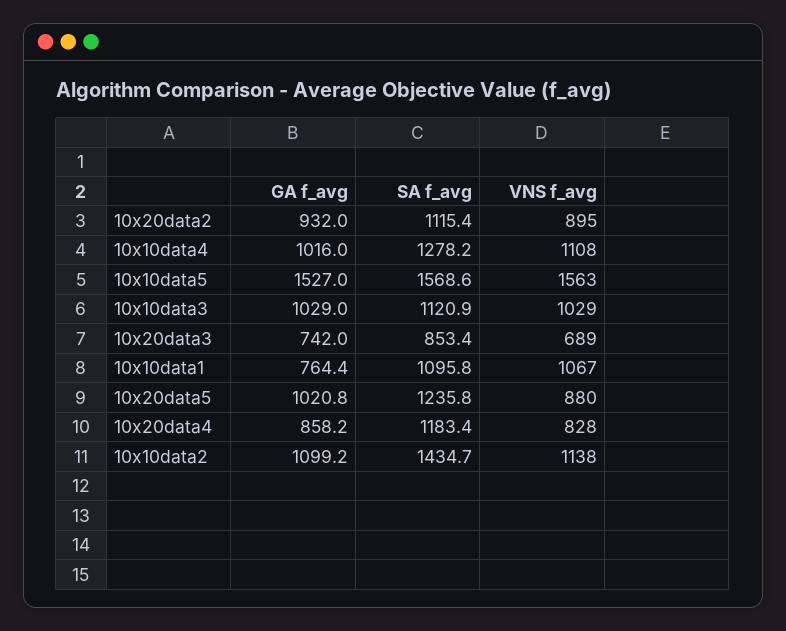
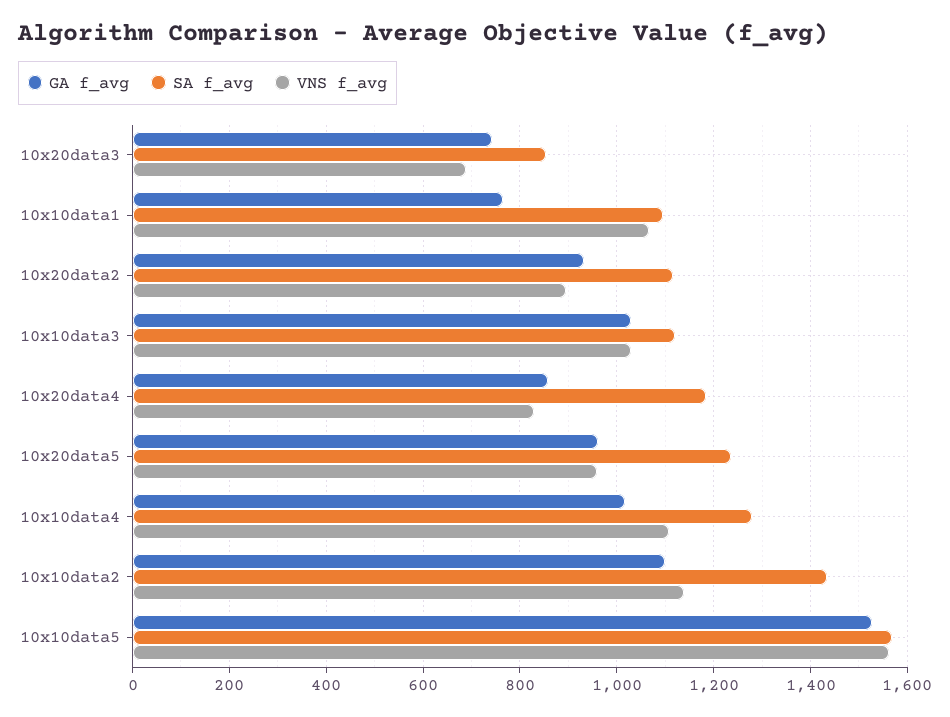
  {
    "GA f_avg": {
      "10x20data2": 932,
      "10x10data4": 1016,
      "10x10data5": 1527,
      "10x10data3": 1029,
      "10x20data3": 742,
      "10x10data1": 764.4,
-     "10x20data5": 1020.8,
+     "10x20data5": 960,
      "10x20data4": 858.2,
      "10x10data2": 1099.2
    },
    "SA f_avg": {
      "10x20data2": 1115.4,
      "10x10data4": 1278.2,
      "10x10data5": 1568.6,
      "10x10data3": 1120.9,
      "10x20data3": 853.4,
      "10x10data1": 1095.8,
      "10x20data5": 1235.8,
      "10x20data4": 1183.4,
      "10x10data2": 1434.7
    },
    "VNS f_avg": {
      "10x20data2": 895,
      "10x10data4": 1108,
      "10x10data5": 1563,
      "10x10data3": 1029,
      "10x20data3": 689,
      "10x10data1": 1067,
-     "10x20data5": 880,
+     "10x20data5": 960,
      "10x20data4": 828,
      "10x10data2": 1138
    }
  }

